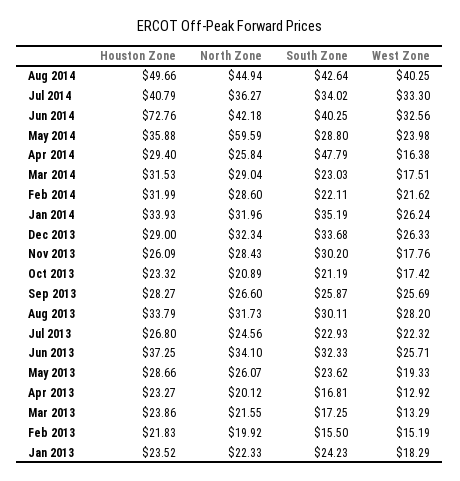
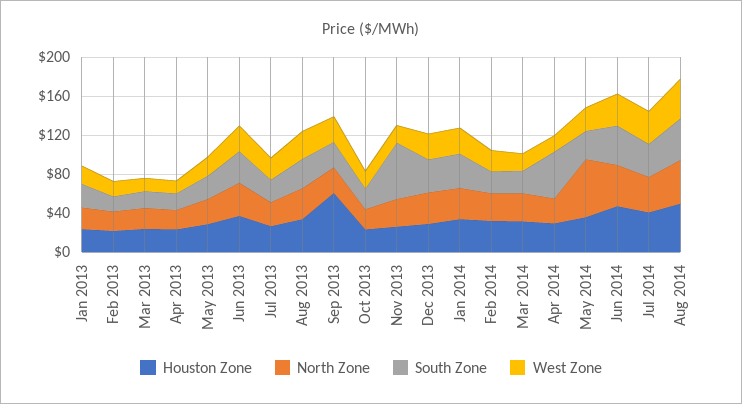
  {
    "Houston Zone": {
      "Aug 2014": 49.66,
      "Jul 2014": 40.79,
-     "Jun 2014": 72.76,
+     "Jun 2014": 50,
      "May 2014": 35.88,
      "Apr 2014": 29.4,
      "Mar 2014": 31.53,
      "Feb 2014": 31.99,
      "Jan 2014": 33.93,
      "Dec 2013": 29,
      "Nov 2013": 26.09,
      "Oct 2013": 23.32,
-     "Sep 2013": 28.27,
+     "Sep 2013": 60,
      "Aug 2013": 33.79,
      "Jul 2013": 26.8,
      "Jun 2013": 37.25,
      "May 2013": 28.66,
      "Apr 2013": 23.27,
      "Mar 2013": 23.86,
      "Feb 2013": 21.83,
      "Jan 2013": 23.52
    },
    "North Zone": {
      "Aug 2014": 44.94,
      "Jul 2014": 36.27,
      "Jun 2014": 42.18,
      "May 2014": 59.59,
      "Apr 2014": 25.84,
      "Mar 2014": 29.04,
      "Feb 2014": 28.6,
      "Jan 2014": 31.96,
      "Dec 2013": 32.34,
      "Nov 2013": 28.43,
      "Oct 2013": 20.89,
      "Sep 2013": 26.6,
      "Aug 2013": 31.73,
      "Jul 2013": 24.56,
      "Jun 2013": 34.1,
      "May 2013": 26.07,
      "Apr 2013": 20.12,
      "Mar 2013": 21.55,
      "Feb 2013": 19.92,
      "Jan 2013": 22.33
    },
    "South Zone": {
      "Aug 2014": 42.64,
      "Jul 2014": 34.02,
      "Jun 2014": 40.25,
      "May 2014": 28.8,
      "Apr 2014": 47.79,
      "Mar 2014": 23.03,
      "Feb 2014": 22.11,
      "Jan 2014": 35.19,
      "Dec 2013": 33.68,
-     "Nov 2013": 30.2,
+     "Nov 2013": 60,
      "Oct 2013": 21.19,
      "Sep 2013": 25.87,
      "Aug 2013": 30.11,
      "Jul 2013": 22.93,
      "Jun 2013": 32.33,
      "May 2013": 23.62,
      "Apr 2013": 16.81,
      "Mar 2013": 17.25,
      "Feb 2013": 15.5,
      "Jan 2013": 24.23
    },
    "West Zone": {
      "Aug 2014": 40.25,
      "Jul 2014": 33.3,
      "Jun 2014": 32.56,
      "May 2014": 23.98,
      "Apr 2014": 16.38,
      "Mar 2014": 17.51,
      "Feb 2014": 21.62,
      "Jan 2014": 26.24,
      "Dec 2013": 26.33,
      "Nov 2013": 17.76,
      "Oct 2013": 17.42,
      "Sep 2013": 25.69,
      "Aug 2013": 28.2,
      "Jul 2013": 22.32,
      "Jun 2013": 25.71,
      "May 2013": 19.33,
      "Apr 2013": 12.92,
      "Mar 2013": 13.29,
      "Feb 2013": 15.19,
      "Jan 2013": 18.29
    }
  }

